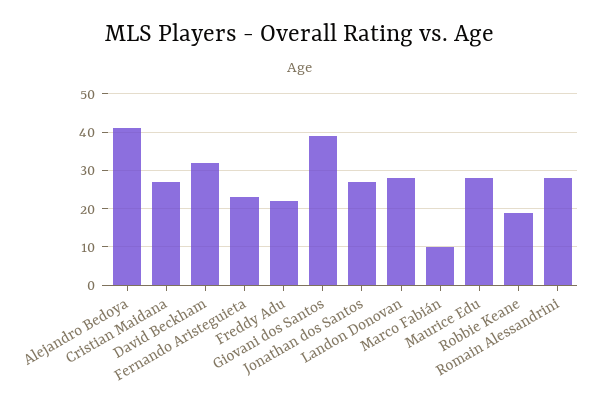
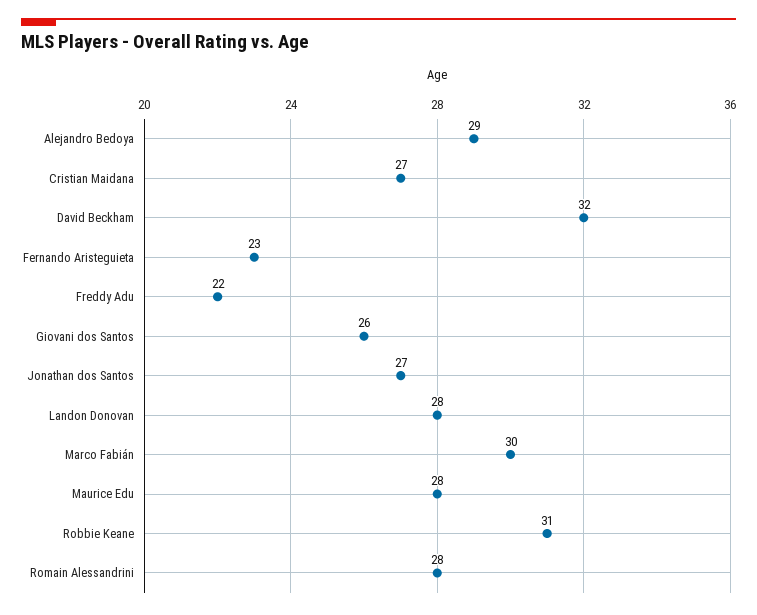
  {
-   "Alejandro Bedoya": 40,
+   "Alejandro Bedoya": 29,
    "Cristian Maidana": 27,
    "David Beckham": 32,
    "Fernando Aristeguieta": 23,
    "Freddy Adu": 22,
-   "Giovani dos Santos": 40,
+   "Giovani dos Santos": 26,
    "Jonathan dos Santos": 27,
    "Landon Donovan": 28,
-   "Marco Fabián": 10,
+   "Marco Fabián": 30,
    "Maurice Edu": 28,
-   "Robbie Keane": 20,
+   "Robbie Keane": 31,
    "Romain Alessandrini": 28
  }

